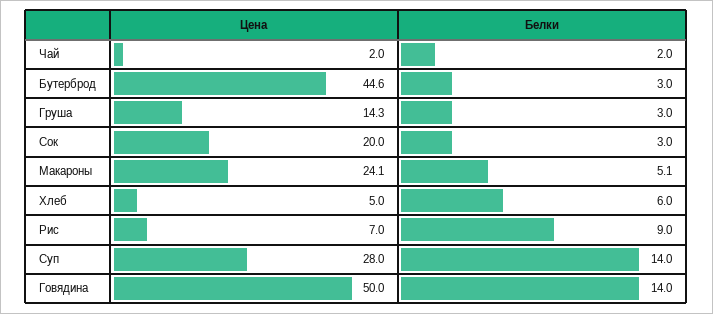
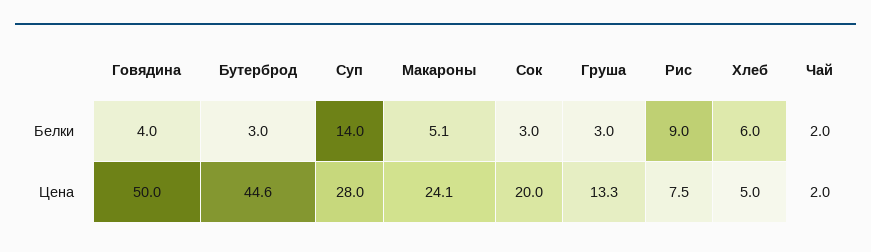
  {
    "Цена": {
      "Чай": 2,
      "Бутерброд": 44.6,
-     "Груша": 14.3,
+     "Груша": 13.3,
      "Сок": 20,
      "Макароны": 24.1,
      "Хлеб": 5,
-     "Рис": 7,
+     "Рис": 7.5,
      "Суп": 28,
      "Говядина": 50
    },
    "Белки": {
      "Чай": 2,
      "Бутерброд": 3,
      "Груша": 3,
      "Сок": 3,
      "Макароны": 5.1,
      "Хлеб": 6,
      "Рис": 9,
      "Суп": 14,
-     "Говядина": 14
+     "Говядина": 4
    }
  }

